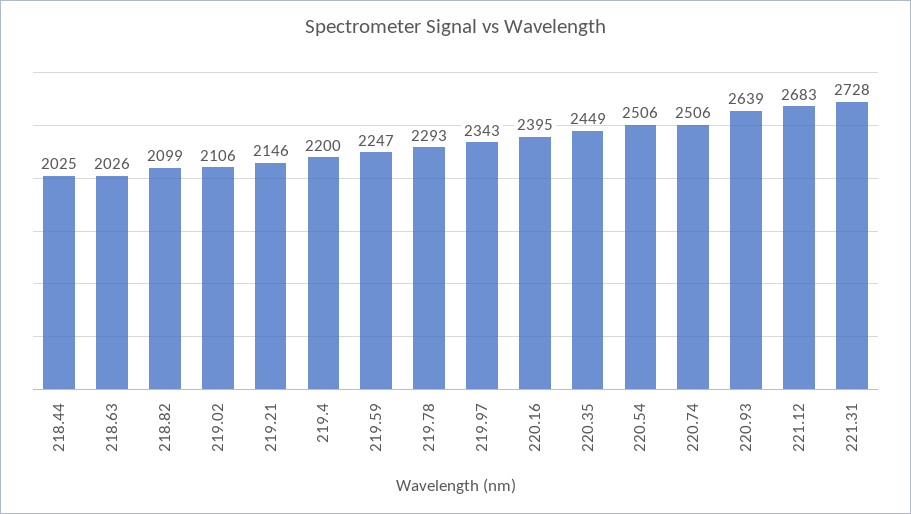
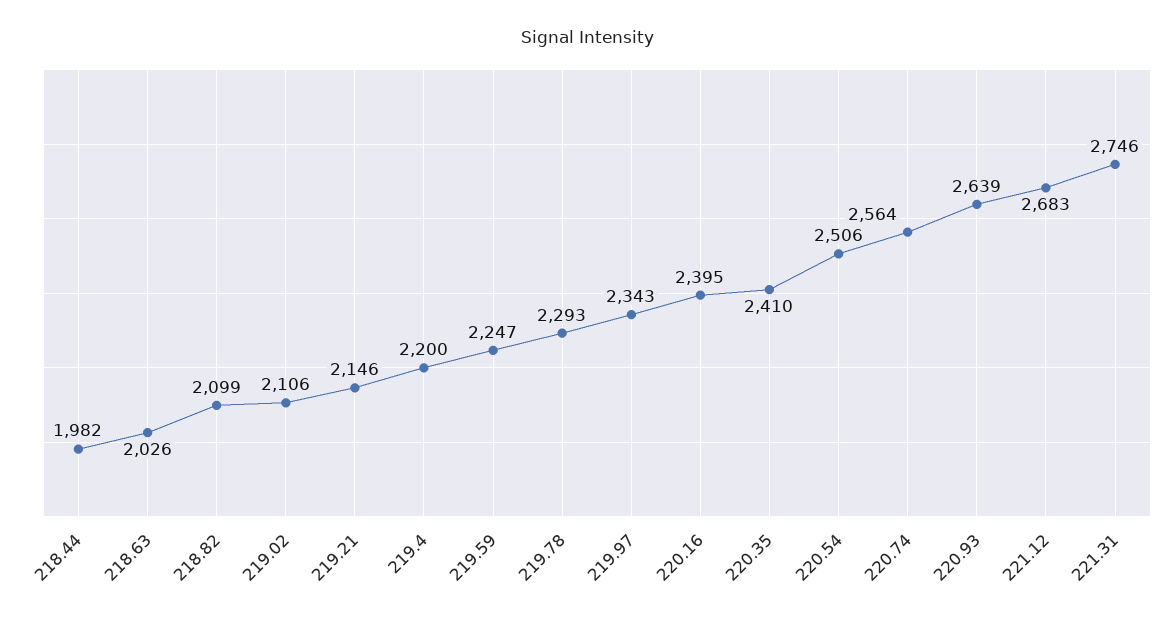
  {
-   "218.44": 2025,
+   "218.44": 1982,
    "218.63": 2026,
    "218.82": 2099,
    "219.02": 2106,
    "219.21": 2146,
    "219.4": 2200,
    "219.59": 2247,
    "219.78": 2293,
    "219.97": 2343,
    "220.16": 2395,
-   "220.35": 2449,
+   "220.35": 2410,
    "220.54": 2506,
-   "220.74": 2506,
+   "220.74": 2564,
    "220.93": 2639,
    "221.12": 2683,
-   "221.31": 2728
+   "221.31": 2746
  }

